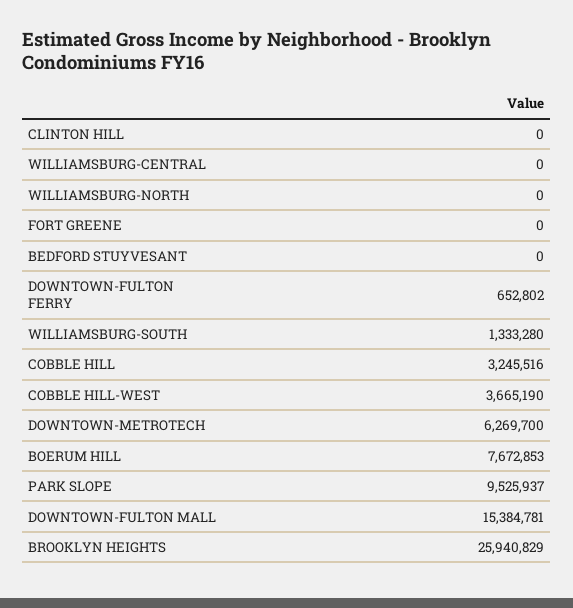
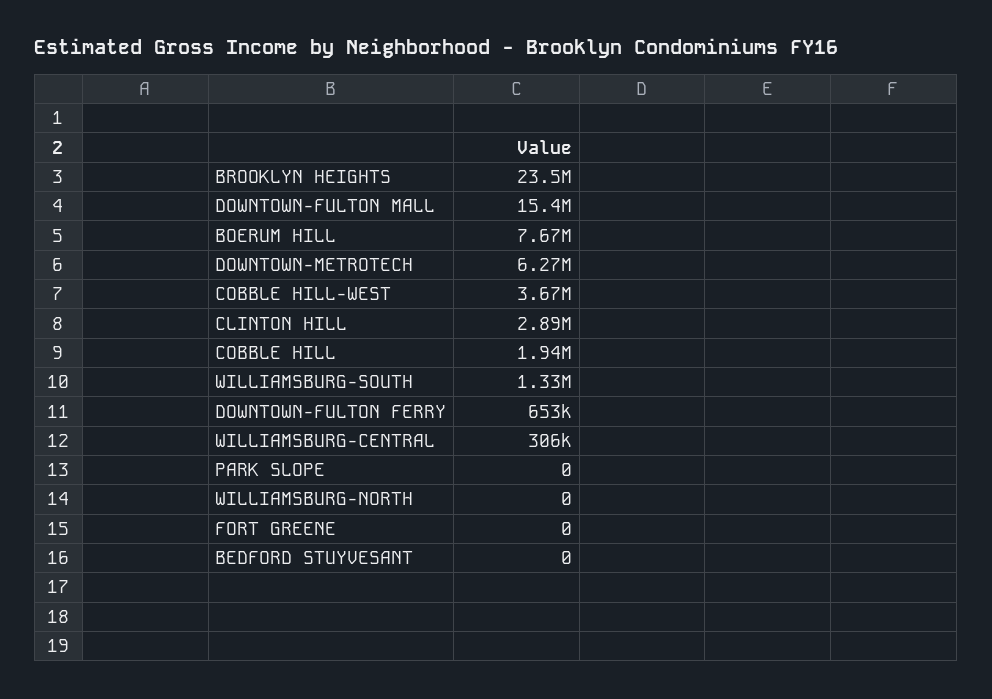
  {
-   "CLINTON HILL": 0,
+   "CLINTON HILL": 2890000,
-   "WILLIAMSBURG-CENTRAL": 0,
+   "WILLIAMSBURG-CENTRAL": 306000,
    "WILLIAMSBURG-NORTH": 0,
    "FORT GREENE": 0,
    "BEDFORD STUYVESANT": 0,
    "DOWNTOWN-FULTON FERRY": 652802,
    "WILLIAMSBURG-SOUTH": 1333280,
-   "COBBLE HILL": 3245516,
+   "COBBLE HILL": 1940000,
    "COBBLE HILL-WEST": 3665190,
    "DOWNTOWN-METROTECH": 6269700,
    "BOERUM HILL": 7672853,
-   "PARK SLOPE": 9525937,
+   "PARK SLOPE": 0,
    "DOWNTOWN-FULTON MALL": 15384781,
-   "BROOKLYN HEIGHTS": 25940829
+   "BROOKLYN HEIGHTS": 23500000
  }

